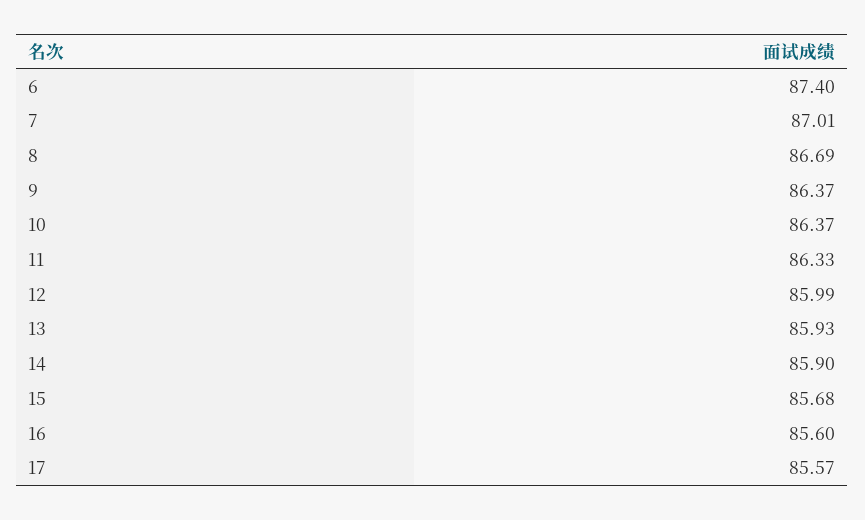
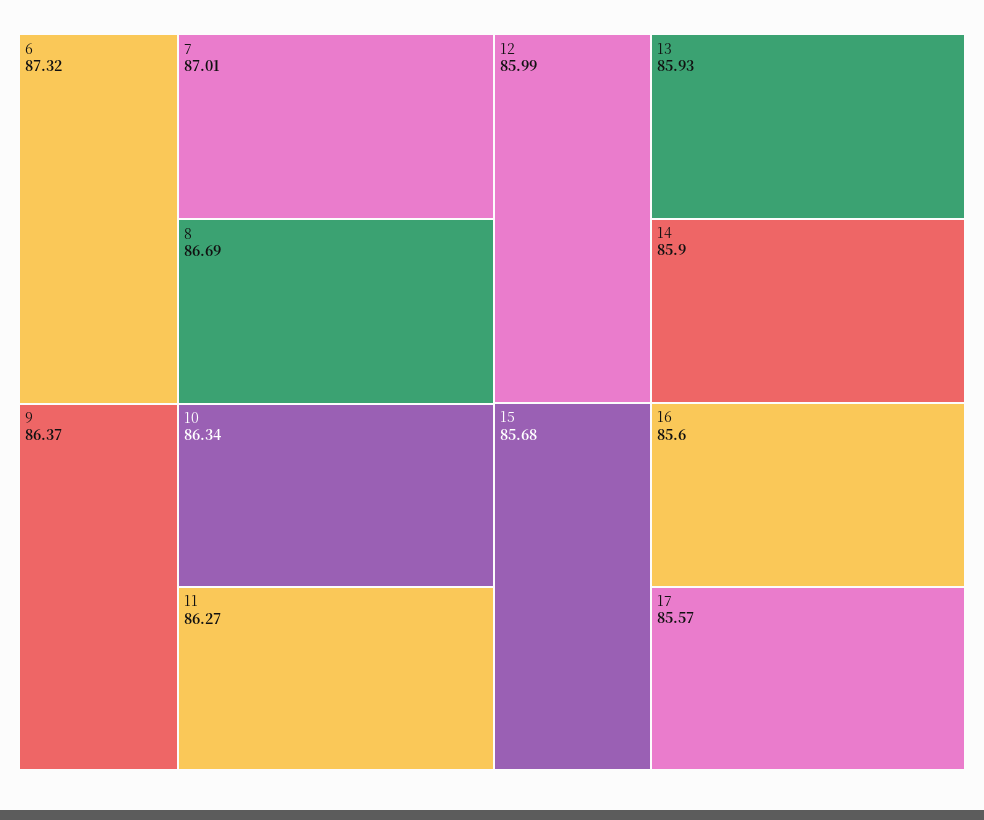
  {
-   "6": 87.4,
+   "6": 87.32,
    "7": 87.01,
    "8": 86.69,
    "9": 86.37,
-   "10": 86.37,
+   "10": 86.34,
-   "11": 86.33,
+   "11": 86.27,
    "12": 85.99,
    "13": 85.93,
    "14": 85.9,
    "15": 85.68,
    "16": 85.6,
    "17": 85.57
  }

